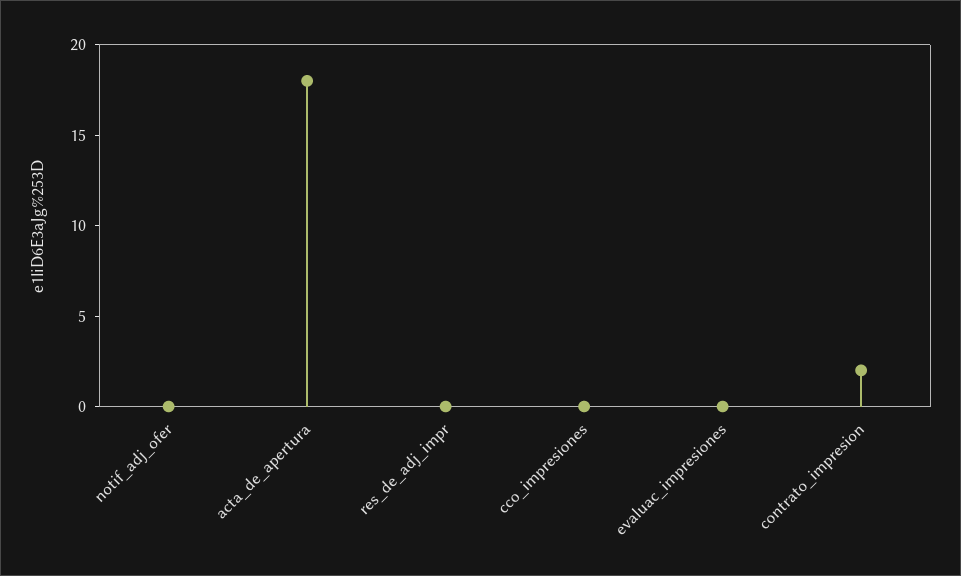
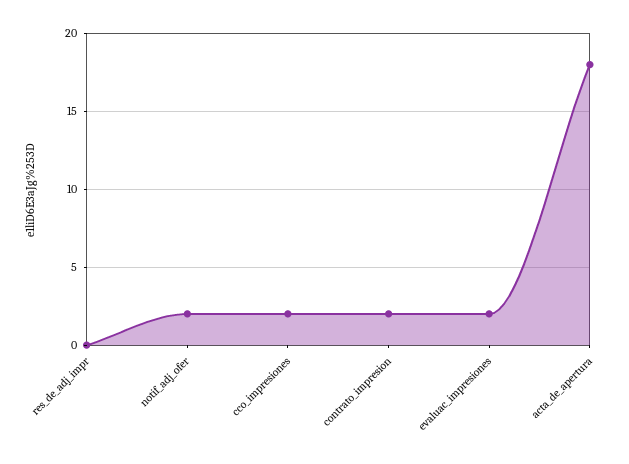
  {
-   "notif_adj_ofer": 0,
+   "notif_adj_ofer": 2,
    "acta_de_apertura": 18,
    "res_de_adj_impr": 0,
-   "cco_impresiones": 0,
+   "cco_impresiones": 2,
-   "evaluac_impresiones": 0,
+   "evaluac_impresiones": 2,
    "contrato_impresion": 2
  }

